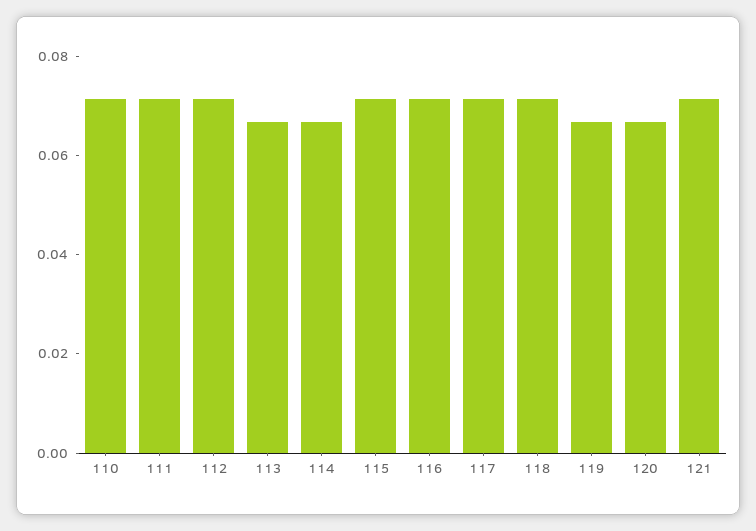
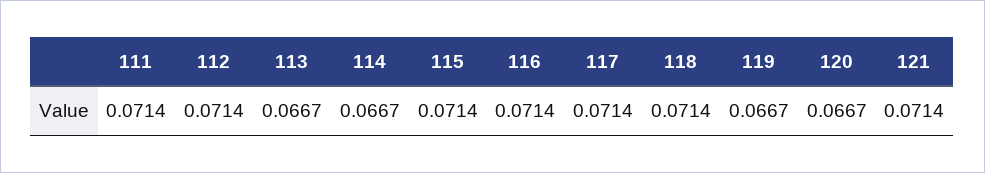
  {
-   "110": 0.07,
    "111": 0.0714,
    "112": 0.0714,
    "113": 0.0667,
    "114": 0.0667,
    "115": 0.0714,
    "116": 0.0714,
    "117": 0.0714,
    "118": 0.0714,
    "119": 0.0667,
    "120": 0.0667,
    "121": 0.0714
  }

